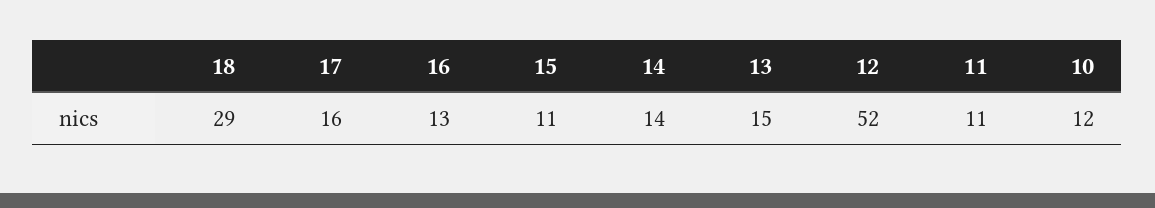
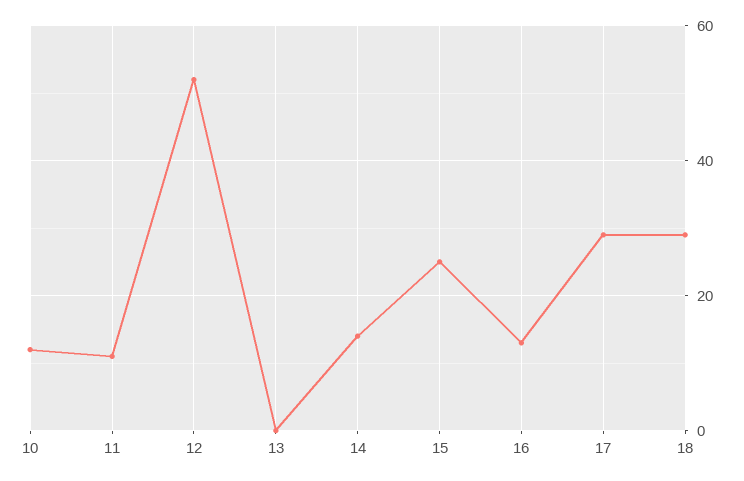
  {
    "18": 29,
-   "17": 16,
+   "17": 30,
    "16": 13,
-   "15": 11,
+   "15": 25,
    "14": 14,
-   "13": 15,
+   "13": 0,
    "12": 52,
    "11": 11,
    "10": 12
  }

